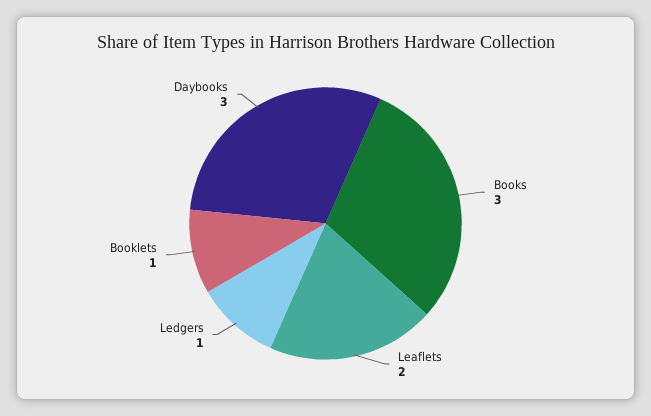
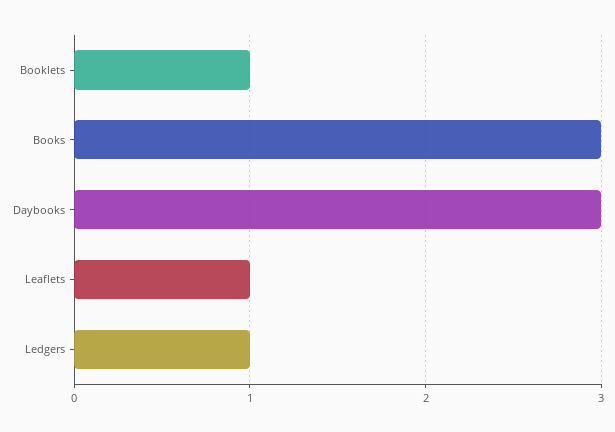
  {
    "Books": 3,
-   "Leaflets": 2,
+   "Leaflets": 1,
    "Ledgers": 1,
    "Booklets": 1,
    "Daybooks": 3
  }

